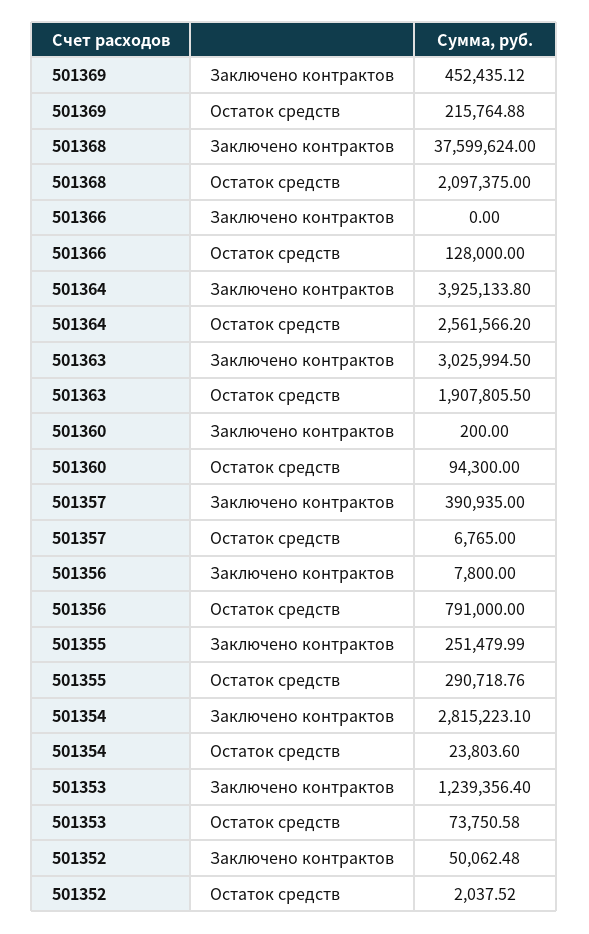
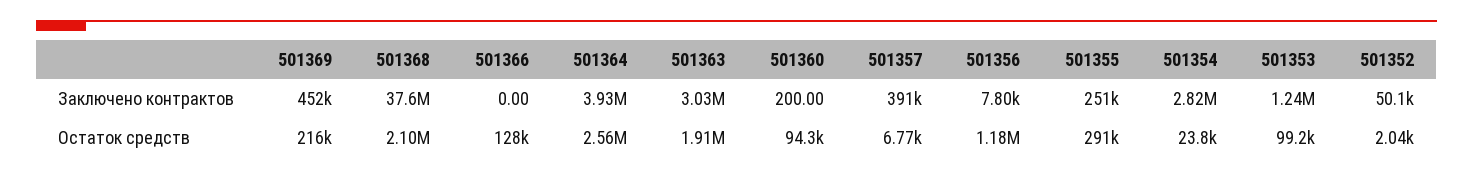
  {
    "501369": {
      "Заключено контрактов": 452435.12,
      "Остаток средств": 215764.88
    },
    "501368": {
      "Заключено контрактов": 37599624,
      "Остаток средств": 2097375
    },
    "501366": {
      "Заключено контрактов": 0,
      "Остаток средств": 128000
    },
    "501364": {
      "Заключено контрактов": 3925133.8,
      "Остаток средств": 2561566.2
    },
    "501363": {
      "Заключено контрактов": 3025994.5,
      "Остаток средств": 1907805.5
    },
    "501360": {
      "Заключено контрактов": 200,
      "Остаток средств": 94300
    },
    "501357": {
      "Заключено контрактов": 390935,
      "Остаток средств": 6765
    },
    "501356": {
      "Заключено контрактов": 7800,
-     "Остаток средств": 791000
+     "Остаток средств": 1180000
    },
    "501355": {
      "Заключено контрактов": 251479.99,
      "Остаток средств": 290718.76
    },
    "501354": {
      "Заключено контрактов": 2815223.1,
      "Остаток средств": 23803.6
    },
    "501353": {
      "Заключено контрактов": 1239356.4,
-     "Остаток средств": 73750.58
+     "Остаток средств": 99200
    },
    "501352": {
      "Заключено контрактов": 50062.48,
      "Остаток средств": 2037.52
    }
  }

